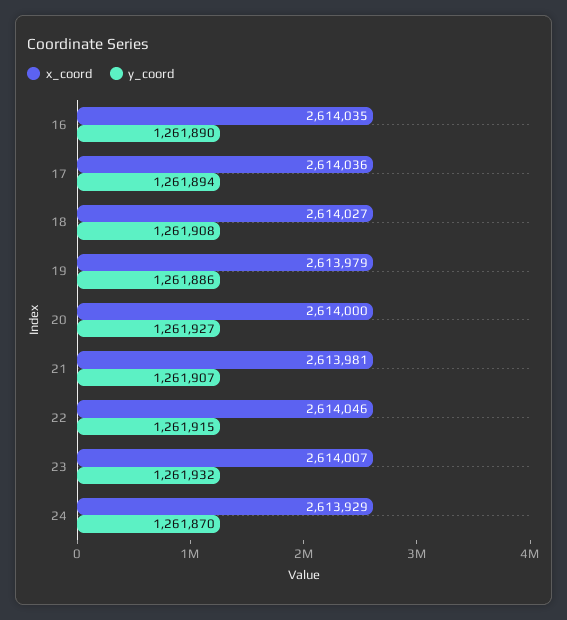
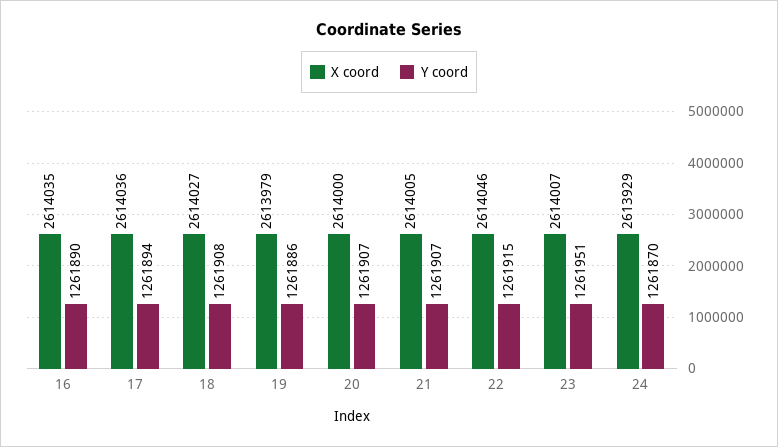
  {
    "x_coord": {
      "16": 2614035,
      "17": 2614036,
      "18": 2614027,
      "19": 2613979,
      "20": 2614000,
-     "21": 2613981,
+     "21": 2614005,
      "22": 2614046,
      "23": 2614007,
      "24": 2613929
    },
    "y_coord": {
      "16": 1261890,
      "17": 1261894,
      "18": 1261908,
      "19": 1261886,
-     "20": 1261927,
+     "20": 1261907,
      "21": 1261907,
      "22": 1261915,
-     "23": 1261932,
+     "23": 1261951,
      "24": 1261870
    }
  }

